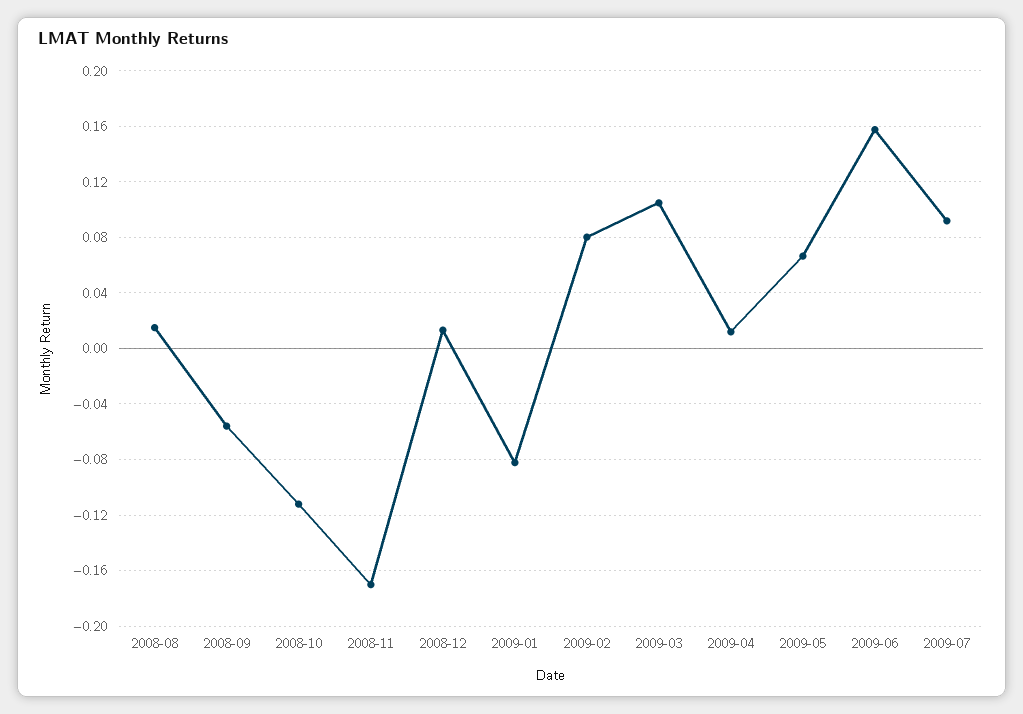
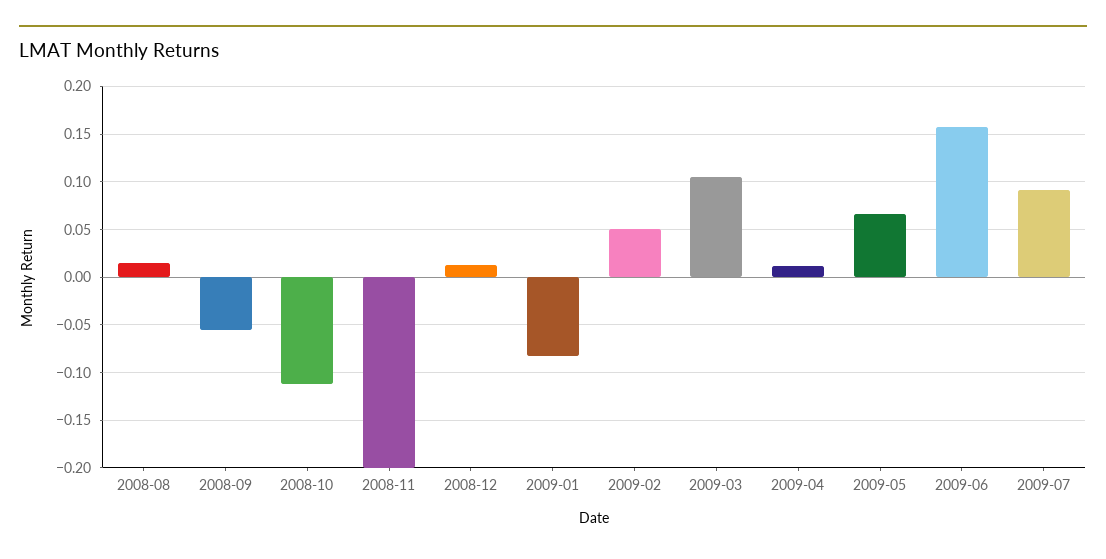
  {
    "2008-08": 0.015,
    "2008-09": -0.055,
    "2008-10": -0.11,
-   "2008-11": -0.17,
+   "2008-11": -0.2,
    "2008-12": 0.015,
    "2009-01": -0.08,
-   "2009-02": 0.08,
+   "2009-02": 0.05,
    "2009-03": 0.105,
    "2009-04": 0.01,
    "2009-05": 0.065,
    "2009-06": 0.16,
    "2009-07": 0.09
  }

